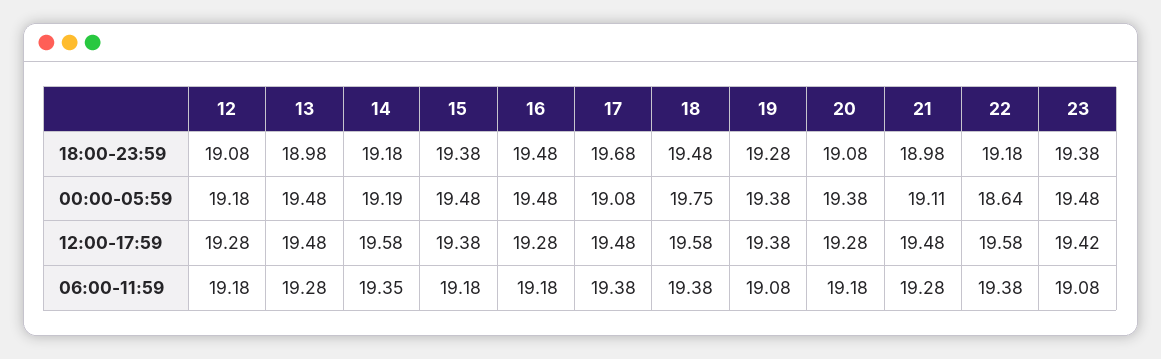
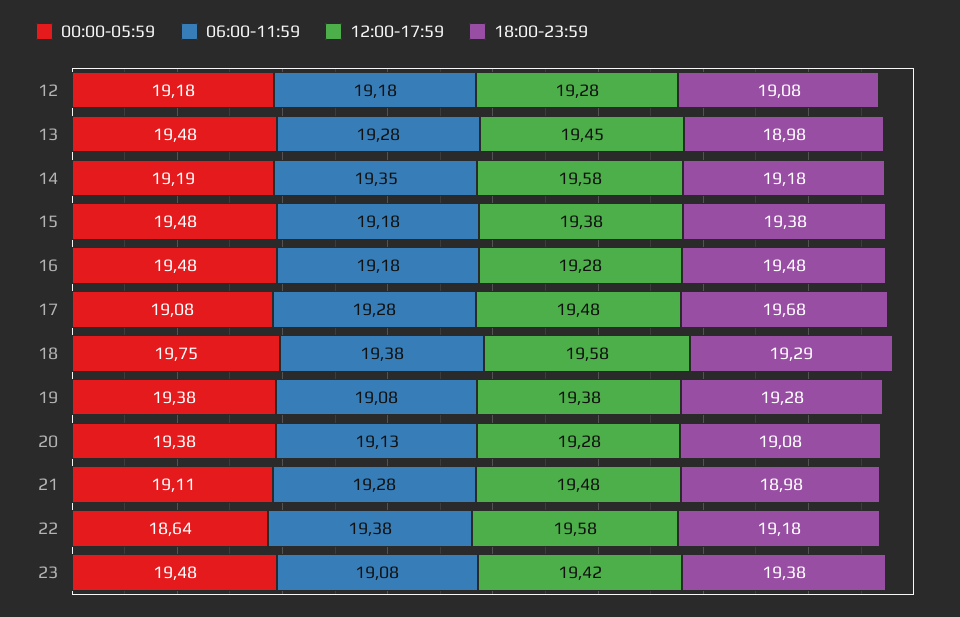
  {
    "18:00-23:59": {
      "12": 19.08,
      "13": 18.98,
      "14": 19.18,
      "15": 19.38,
      "16": 19.48,
      "17": 19.68,
-     "18": 19.48,
+     "18": 19.29,
      "19": 19.28,
      "20": 19.08,
      "21": 18.98,
      "22": 19.18,
      "23": 19.38
    },
    "00:00-05:59": {
      "12": 19.18,
      "13": 19.48,
      "14": 19.19,
      "15": 19.48,
      "16": 19.48,
      "17": 19.08,
      "18": 19.75,
      "19": 19.38,
      "20": 19.38,
      "21": 19.11,
      "22": 18.64,
      "23": 19.48
    },
    "12:00-17:59": {
      "12": 19.28,
-     "13": 19.48,
+     "13": 19.45,
      "14": 19.58,
      "15": 19.38,
      "16": 19.28,
      "17": 19.48,
      "18": 19.58,
      "19": 19.38,
      "20": 19.28,
      "21": 19.48,
      "22": 19.58,
      "23": 19.42
    },
    "06:00-11:59": {
      "12": 19.18,
      "13": 19.28,
      "14": 19.35,
      "15": 19.18,
      "16": 19.18,
-     "17": 19.38,
+     "17": 19.28,
      "18": 19.38,
      "19": 19.08,
-     "20": 19.18,
+     "20": 19.13,
      "21": 19.28,
      "22": 19.38,
      "23": 19.08
    }
  }

